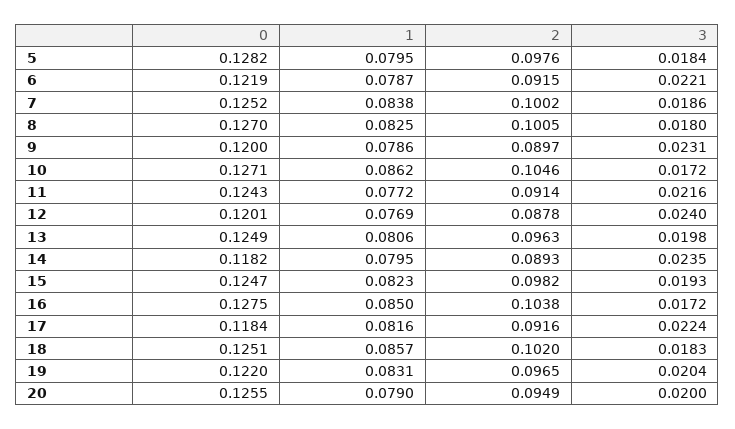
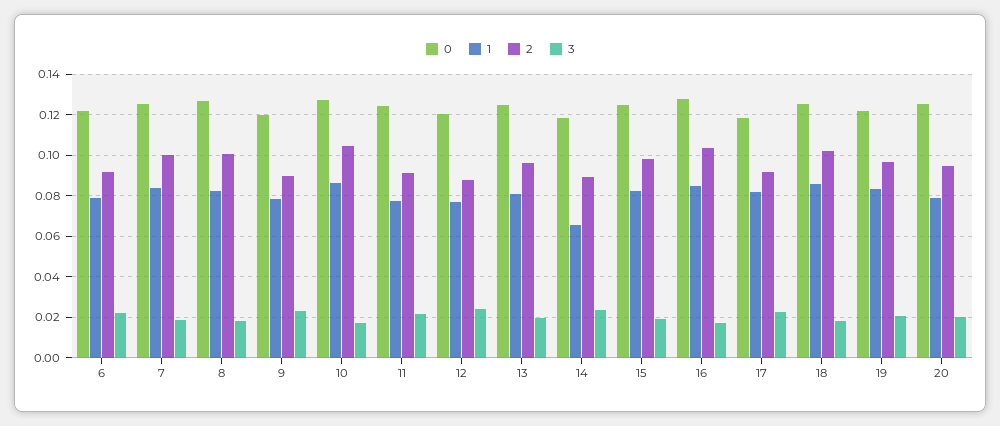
  {
    "0": {
-     "5": 0.1282,
      "6": 0.1219,
      "7": 0.1252,
      "8": 0.127,
      "9": 0.12,
      "10": 0.1271,
      "11": 0.1243,
      "12": 0.1201,
      "13": 0.1249,
      "14": 0.1182,
      "15": 0.1247,
      "16": 0.1275,
      "17": 0.1184,
      "18": 0.1251,
      "19": 0.122,
      "20": 0.1255
    },
    "1": {
-     "5": 0.0795,
      "6": 0.0787,
      "7": 0.0838,
      "8": 0.0825,
      "9": 0.0786,
      "10": 0.0862,
      "11": 0.0772,
      "12": 0.0769,
      "13": 0.0806,
-     "14": 0.0795,
+     "14": 0.065,
      "15": 0.0823,
      "16": 0.085,
      "17": 0.0816,
      "18": 0.0857,
      "19": 0.0831,
      "20": 0.079
    },
    "2": {
-     "5": 0.0976,
      "6": 0.0915,
      "7": 0.1002,
      "8": 0.1005,
      "9": 0.0897,
      "10": 0.1046,
      "11": 0.0914,
      "12": 0.0878,
      "13": 0.0963,
      "14": 0.0893,
      "15": 0.0982,
      "16": 0.1038,
      "17": 0.0916,
      "18": 0.102,
      "19": 0.0965,
      "20": 0.0949
    },
    "3": {
-     "5": 0.0184,
      "6": 0.0221,
      "7": 0.0186,
      "8": 0.018,
      "9": 0.0231,
      "10": 0.0172,
      "11": 0.0216,
      "12": 0.024,
      "13": 0.0198,
      "14": 0.0235,
      "15": 0.0193,
      "16": 0.0172,
      "17": 0.0224,
      "18": 0.0183,
      "19": 0.0204,
      "20": 0.02
    }
  }

